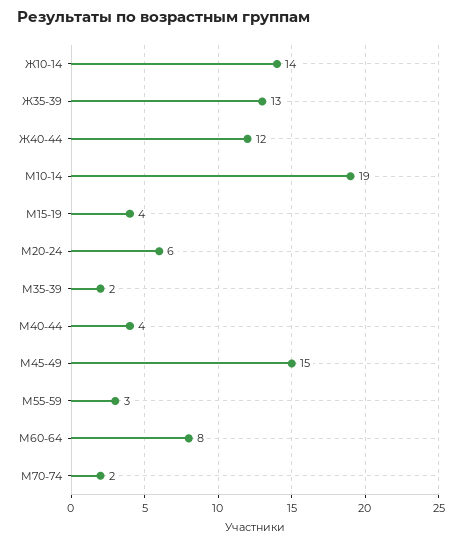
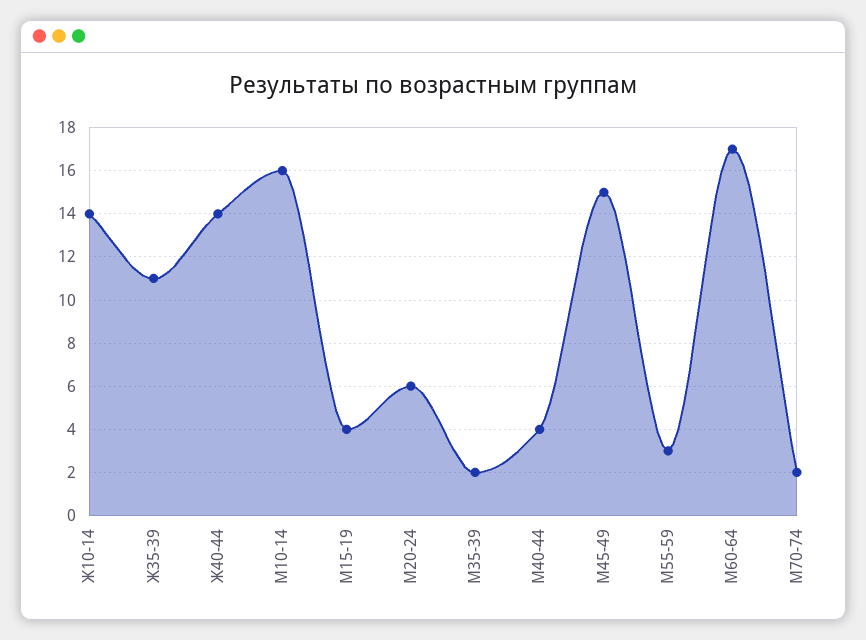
  {
    "Ж10-14": 14,
-   "Ж35-39": 13,
+   "Ж35-39": 11,
-   "Ж40-44": 12,
+   "Ж40-44": 14,
-   "М10-14": 19,
+   "М10-14": 16,
    "М15-19": 4,
    "М20-24": 6,
    "М35-39": 2,
    "М40-44": 4,
    "М45-49": 15,
    "М55-59": 3,
-   "М60-64": 8,
+   "М60-64": 17,
    "М70-74": 2
  }

